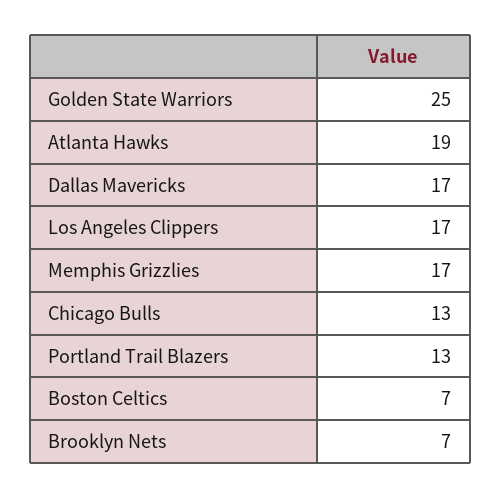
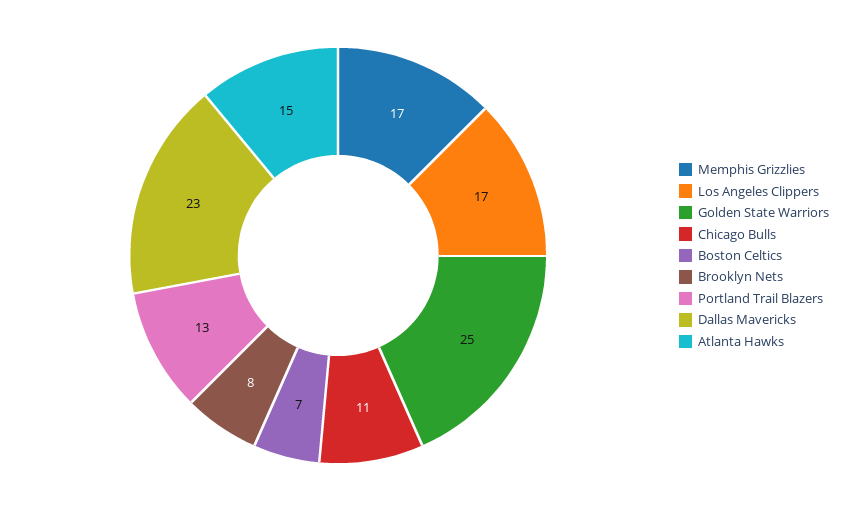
  {
    "Golden State Warriors": 25,
-   "Atlanta Hawks": 19,
+   "Atlanta Hawks": 15,
-   "Dallas Mavericks": 17,
+   "Dallas Mavericks": 23,
    "Los Angeles Clippers": 17,
    "Memphis Grizzlies": 17,
-   "Chicago Bulls": 13,
+   "Chicago Bulls": 11,
    "Portland Trail Blazers": 13,
    "Boston Celtics": 7,
-   "Brooklyn Nets": 7
+   "Brooklyn Nets": 8
  }

